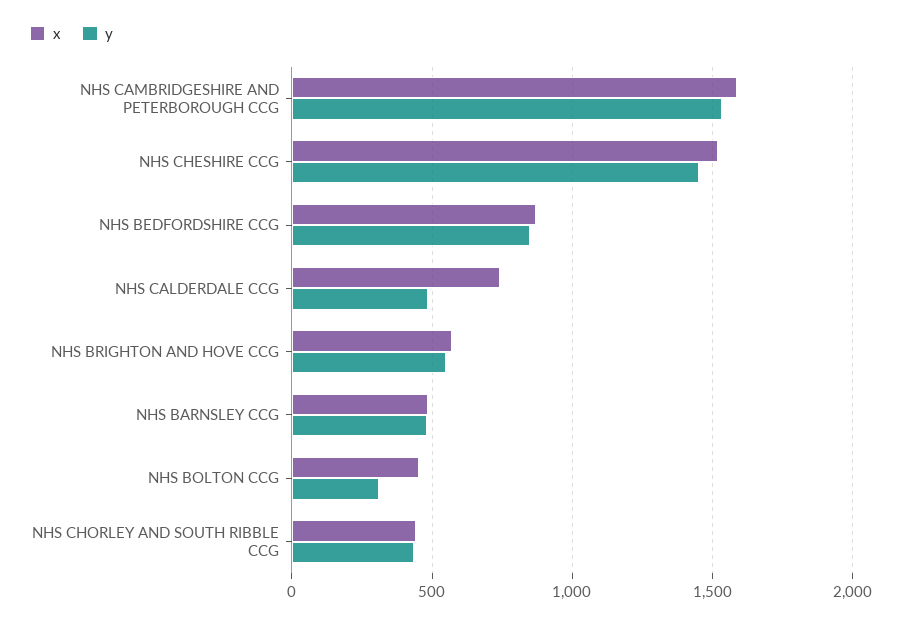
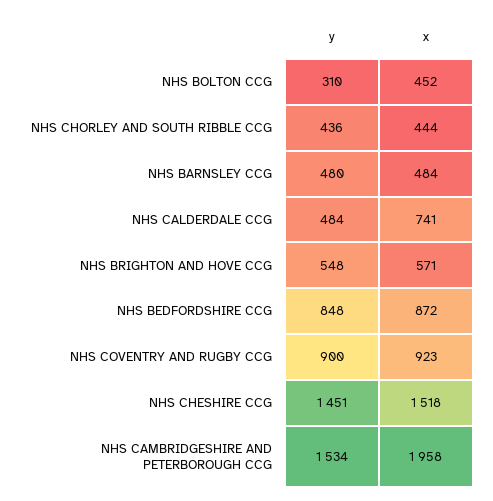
  {
    "x": {
-     "NHS CAMBRIDGESHIRE AND PETERBOROUGH CCG": 1600,
+     "NHS CAMBRIDGESHIRE AND PETERBOROUGH CCG": 1958,
      "NHS CHESHIRE CCG": 1518,
      "NHS BEDFORDSHIRE CCG": 872,
      "NHS CALDERDALE CCG": 741,
      "NHS BRIGHTON AND HOVE CCG": 571,
      "NHS BARNSLEY CCG": 484,
      "NHS BOLTON CCG": 452,
-     "NHS CHORLEY AND SOUTH RIBBLE CCG": 444
+     "NHS CHORLEY AND SOUTH RIBBLE CCG": 444,
+     "NHS COVENTRY AND RUGBY CCG": 923
    },
    "y": {
      "NHS CAMBRIDGESHIRE AND PETERBOROUGH CCG": 1534,
      "NHS CHESHIRE CCG": 1451,
      "NHS BEDFORDSHIRE CCG": 848,
      "NHS CALDERDALE CCG": 484,
      "NHS BRIGHTON AND HOVE CCG": 548,
      "NHS BARNSLEY CCG": 480,
      "NHS BOLTON CCG": 310,
-     "NHS CHORLEY AND SOUTH RIBBLE CCG": 436
+     "NHS CHORLEY AND SOUTH RIBBLE CCG": 436,
+     "NHS COVENTRY AND RUGBY CCG": 900
    }
  }

